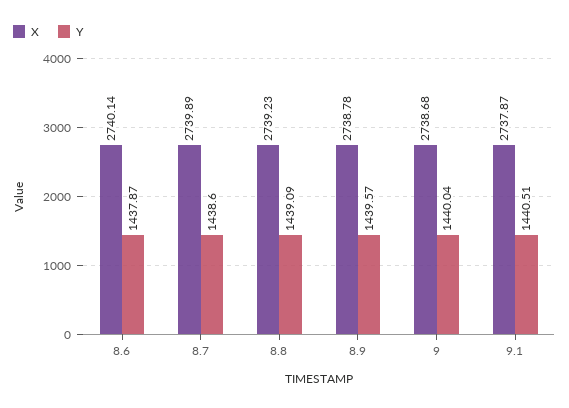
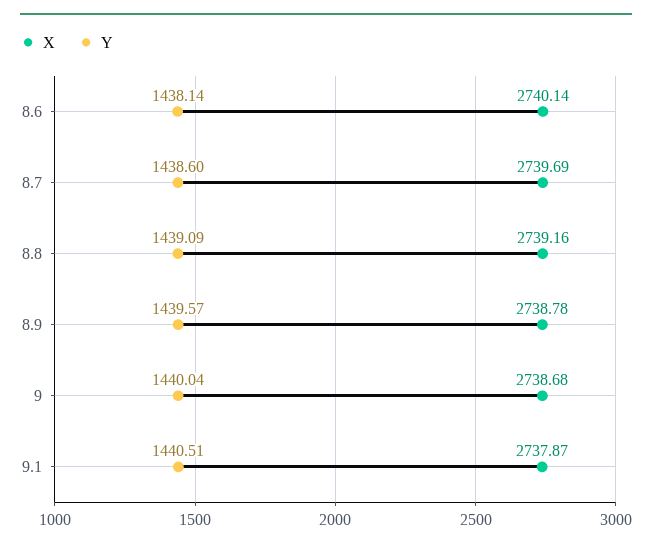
  {
    "X": {
      "8.6": 2740.14,
-     "8.7": 2739.89,
+     "8.7": 2739.69,
-     "8.8": 2739.23,
+     "8.8": 2739.16,
      "8.9": 2738.78,
      "9": 2738.68,
      "9.1": 2737.87
    },
    "Y": {
-     "8.6": 1437.87,
+     "8.6": 1438.14,
      "8.7": 1438.6,
      "8.8": 1439.09,
      "8.9": 1439.57,
      "9": 1440.04,
      "9.1": 1440.51
    }
  }

